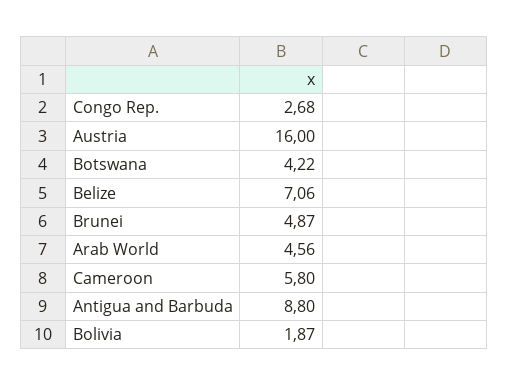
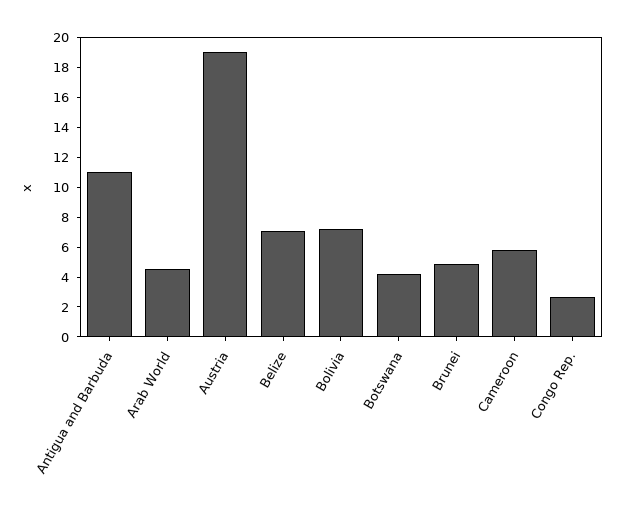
  {
    "Congo Rep.": 2.68,
-   "Austria": 16,
+   "Austria": 19,
    "Botswana": 4.22,
    "Belize": 7.06,
    "Brunei": 4.87,
    "Arab World": 4.56,
    "Cameroon": 5.8,
-   "Antigua and Barbuda": 8.8,
+   "Antigua and Barbuda": 11,
-   "Bolivia": 1.87
+   "Bolivia": 7
  }

